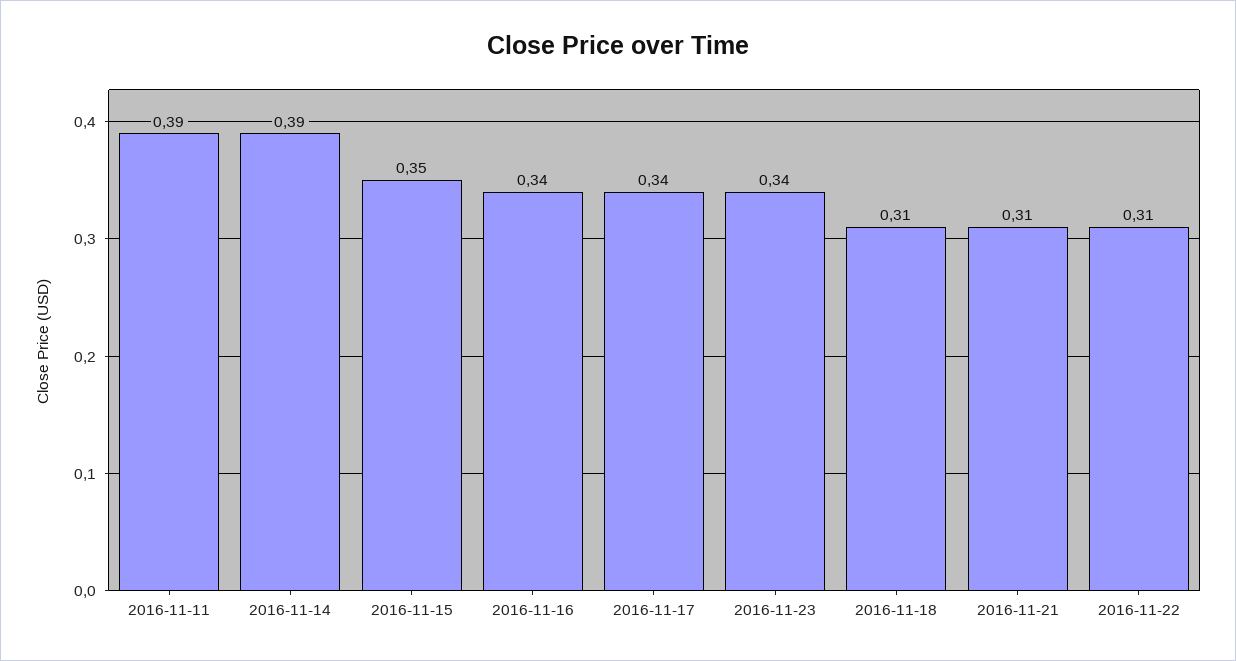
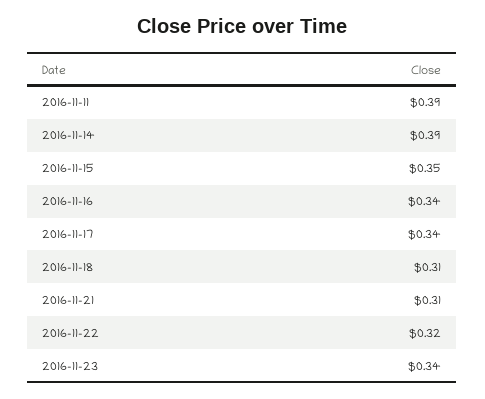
  {
    "2016-11-11": 0.39,
    "2016-11-14": 0.39,
    "2016-11-15": 0.35,
    "2016-11-16": 0.34,
    "2016-11-17": 0.34,
    "2016-11-23": 0.34,
    "2016-11-18": 0.31,
    "2016-11-21": 0.31,
-   "2016-11-22": 0.31
+   "2016-11-22": 0.32
  }

